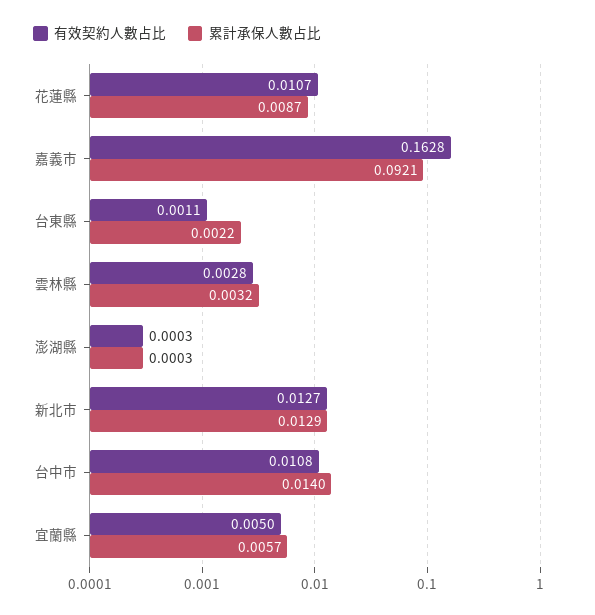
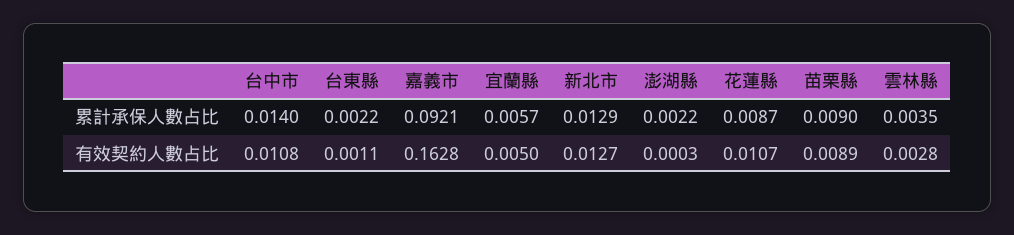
  {
    "有效契約人數占比": {
      "花蓮縣": 0.0107,
      "嘉義市": 0.1628,
      "台東縣": 0.0011,
      "雲林縣": 0.0028,
      "澎湖縣": 0.0003,
      "新北市": 0.0127,
      "台中市": 0.0108,
-     "宜蘭縣": 0.005
+     "宜蘭縣": 0.005,
+     "苗栗縣": 0.0089
    },
    "累計承保人數占比": {
      "花蓮縣": 0.0087,
      "嘉義市": 0.0921,
      "台東縣": 0.0022,
-     "雲林縣": 0.0032,
+     "雲林縣": 0.0035,
-     "澎湖縣": 0.0003,
+     "澎湖縣": 0.0022,
      "新北市": 0.0129,
      "台中市": 0.014,
-     "宜蘭縣": 0.0057
+     "宜蘭縣": 0.0057,
+     "苗栗縣": 0.009
    }
  }

